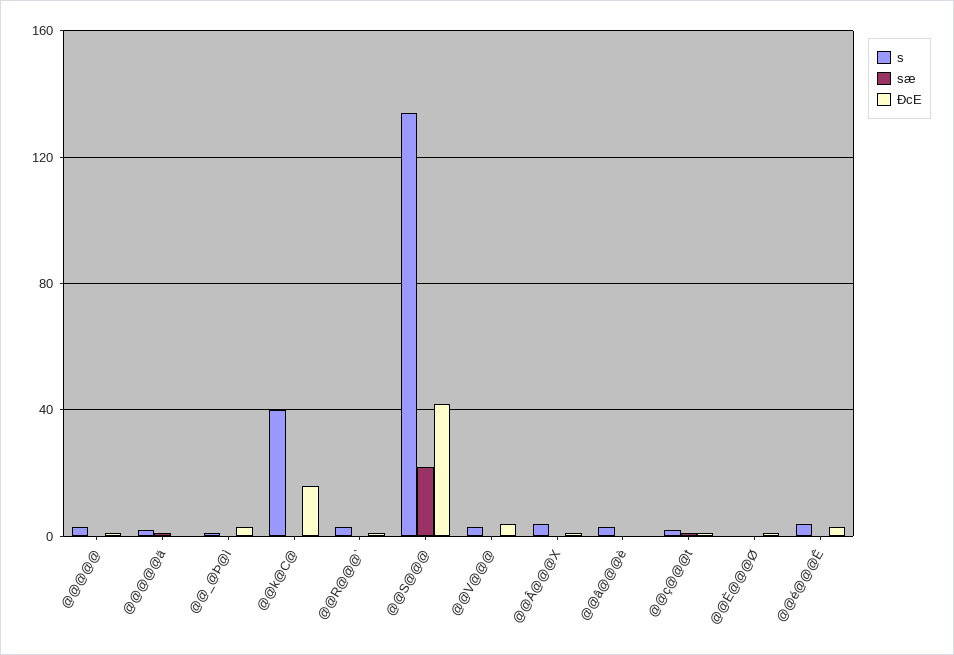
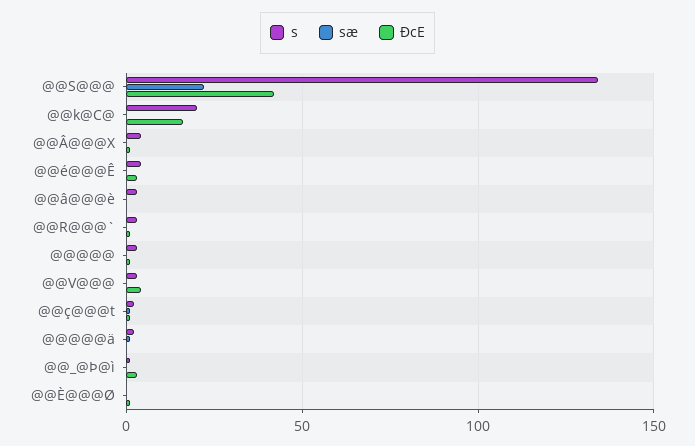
  {
    "s": {
      "@@@@@": 5,
      "@@@@@ä": 0,
      "@@_@Þ@ì": 0,
-     "@@k@C@": 40,
+     "@@k@C@": 20,
      "@@R@@@`": 5,
      "@@S@@@": 135,
      "@@V@@@": 5,
      "@@Â@@@X": 5,
      "@@â@@@è": 5,
      "@@ç@@@t": 0,
      "@@È@@@Ø": 0,
      "@@é@@@Ê": 5
    },
    "sæ": {
      "@@@@@": 0,
      "@@@@@ä": 0,
      "@@_@Þ@ì": 0,
      "@@k@C@": 0,
      "@@R@@@`": 0,
      "@@S@@@": 20,
      "@@V@@@": 0,
      "@@Â@@@X": 0,
      "@@â@@@è": 0,
      "@@ç@@@t": 0,
      "@@È@@@Ø": 0,
      "@@é@@@Ê": 0
    },
    "ÐcE": {
      "@@@@@": 0,
      "@@@@@ä": 0,
      "@@_@Þ@ì": 5,
      "@@k@C@": 15,
      "@@R@@@`": 0,
      "@@S@@@": 40,
      "@@V@@@": 5,
      "@@Â@@@X": 0,
      "@@â@@@è": 0,
      "@@ç@@@t": 0,
      "@@È@@@Ø": 0,
      "@@é@@@Ê": 5
    }
  }

